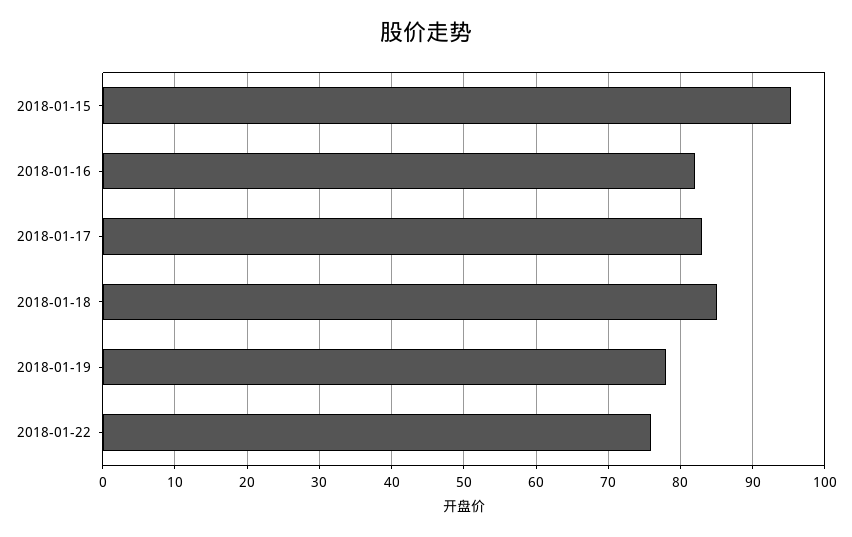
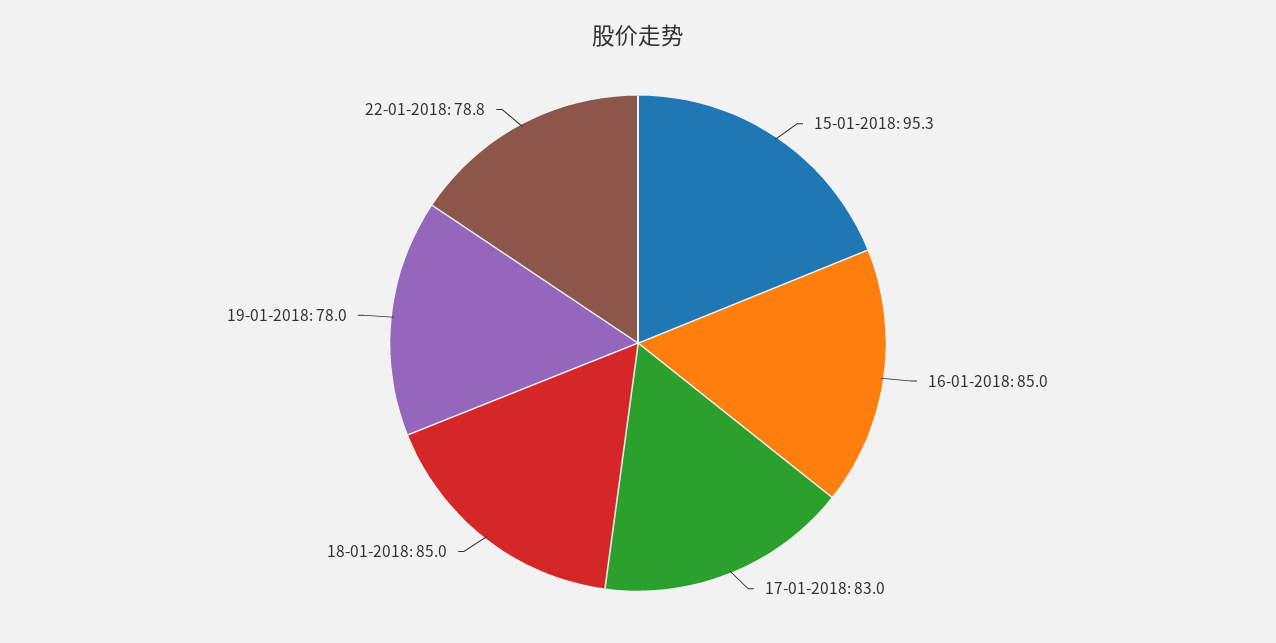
  {
    "2018-01-15": 95.3,
-   "2018-01-16": 82,
+   "2018-01-16": 85,
    "2018-01-17": 83,
    "2018-01-18": 85,
    "2018-01-19": 78,
-   "2018-01-22": 76
+   "2018-01-22": 78.8
  }

